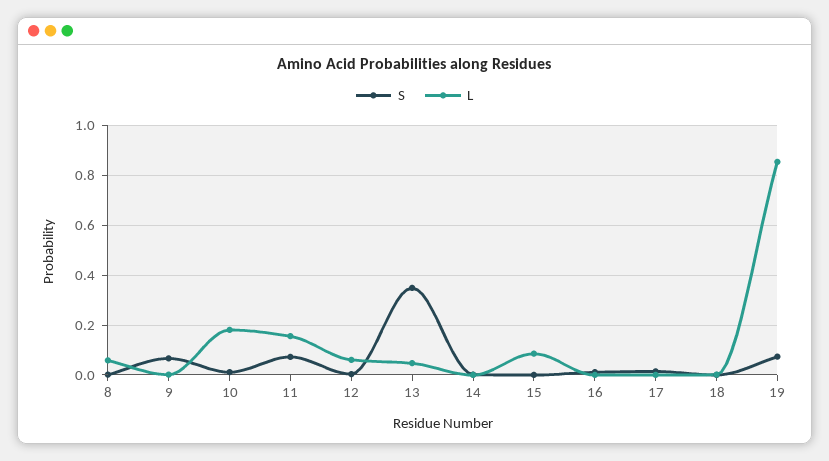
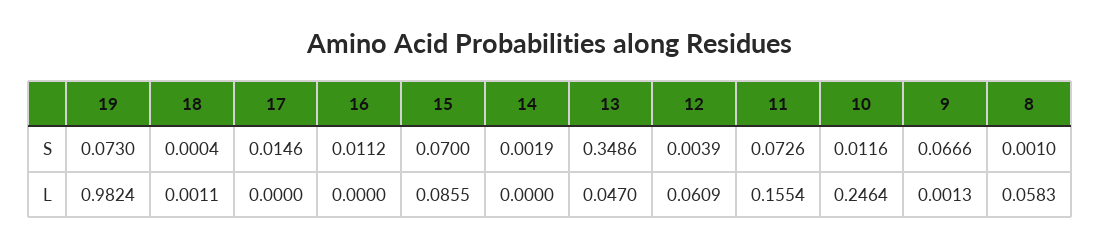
  {
    "S": {
      "8": 0.001,
      "9": 0.0666,
      "10": 0.0116,
      "11": 0.0726,
      "12": 0.0039,
      "13": 0.3486,
      "14": 0.0019,
-     "15": 0,
+     "15": 0.07,
      "16": 0.0112,
      "17": 0.0146,
      "18": 0.0004,
      "19": 0.073
    },
    "L": {
      "8": 0.0583,
      "9": 0.0013,
-     "10": 0.175,
+     "10": 0.2464,
      "11": 0.1554,
      "12": 0.0609,
      "13": 0.047,
      "14": 0,
      "15": 0.0855,
      "16": 0,
      "17": 0,
      "18": 0.0011,
-     "19": 0.85
+     "19": 0.9824
    }
  }

